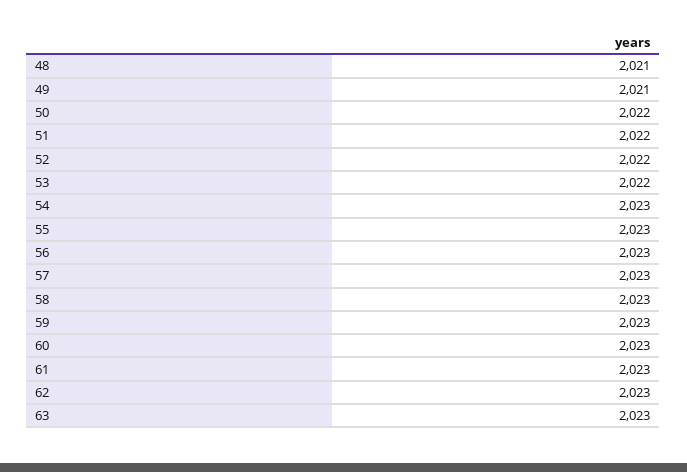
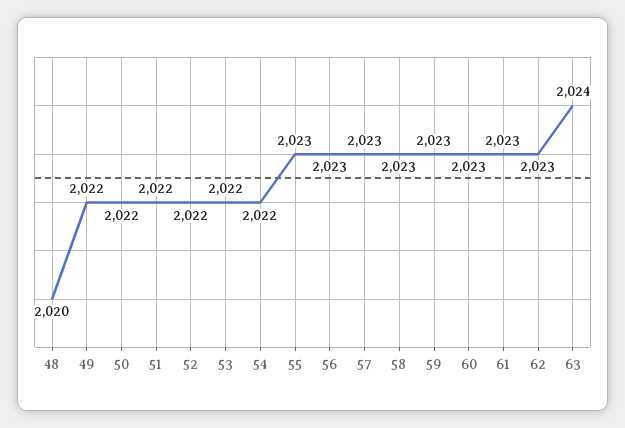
  {
-   "48": 2021,
+   "48": 2020,
-   "49": 2021,
+   "49": 2022,
    "50": 2022,
    "51": 2022,
    "52": 2022,
    "53": 2022,
-   "54": 2023,
+   "54": 2022,
    "55": 2023,
    "56": 2023,
    "57": 2023,
    "58": 2023,
    "59": 2023,
    "60": 2023,
    "61": 2023,
    "62": 2023,
-   "63": 2023
+   "63": 2024
  }

